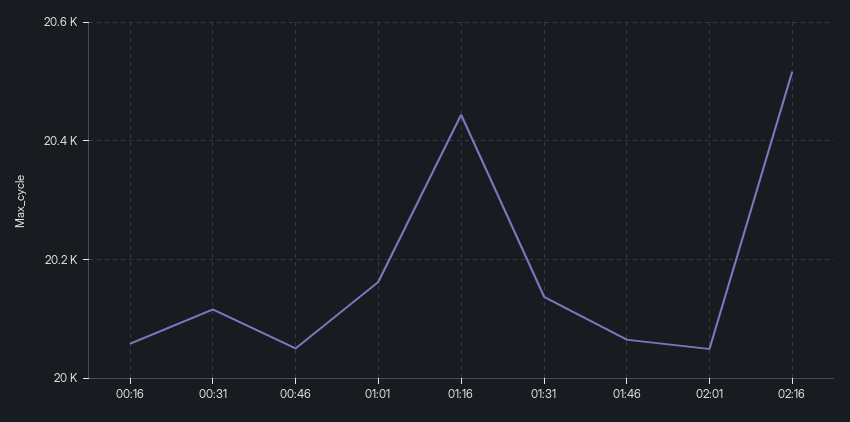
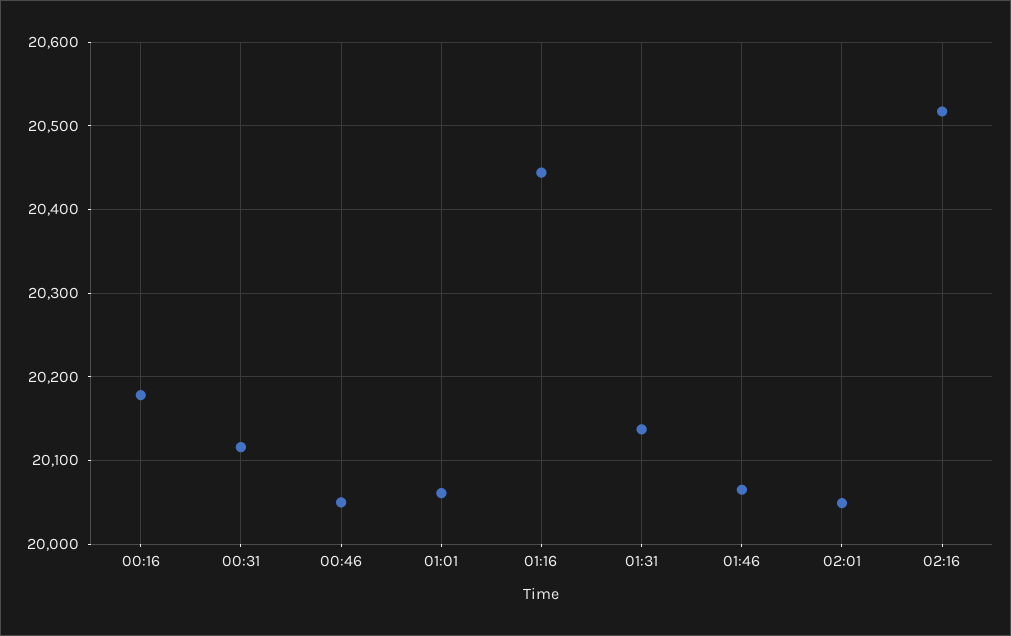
  {
-   "00:16": 20060,
+   "00:16": 20180,
    "00:31": 20120,
    "00:46": 20050,
-   "01:01": 20160,
+   "01:01": 20060,
    "01:16": 20440,
    "01:31": 20140,
    "01:46": 20070,
    "02:01": 20050,
    "02:16": 20520
  }

